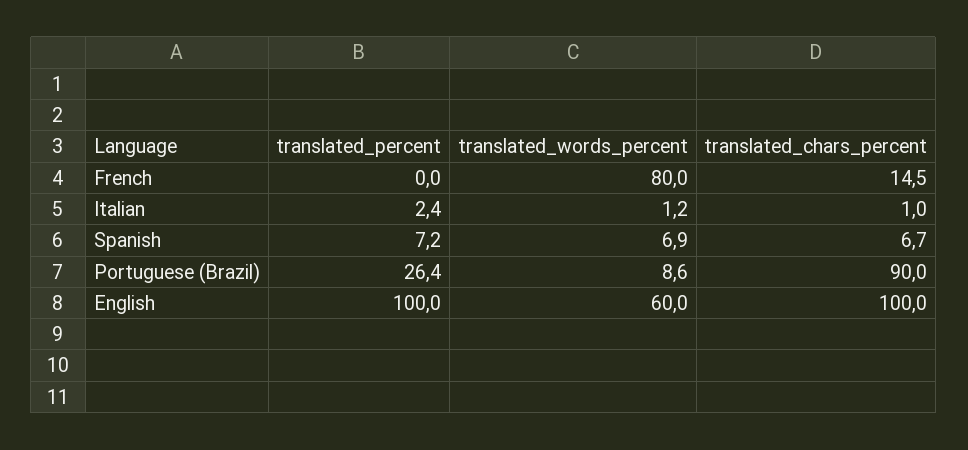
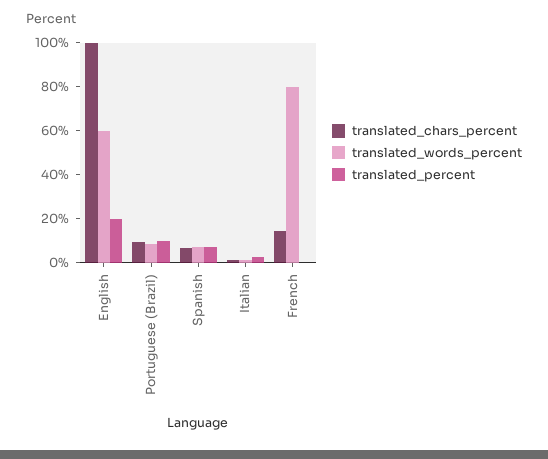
  {
    "translated_percent": {
      "French": 0,
      "Italian": 2.4,
      "Spanish": 7.2,
-     "Portuguese (Brazil)": 26.4,
+     "Portuguese (Brazil)": 10,
-     "English": 100
+     "English": 20
    },
    "translated_words_percent": {
      "French": 80,
      "Italian": 1.2,
      "Spanish": 6.9,
      "Portuguese (Brazil)": 8.6,
      "English": 60
    },
    "translated_chars_percent": {
      "French": 14.5,
      "Italian": 1,
      "Spanish": 6.7,
-     "Portuguese (Brazil)": 90,
+     "Portuguese (Brazil)": 10,
      "English": 100
    }
  }

